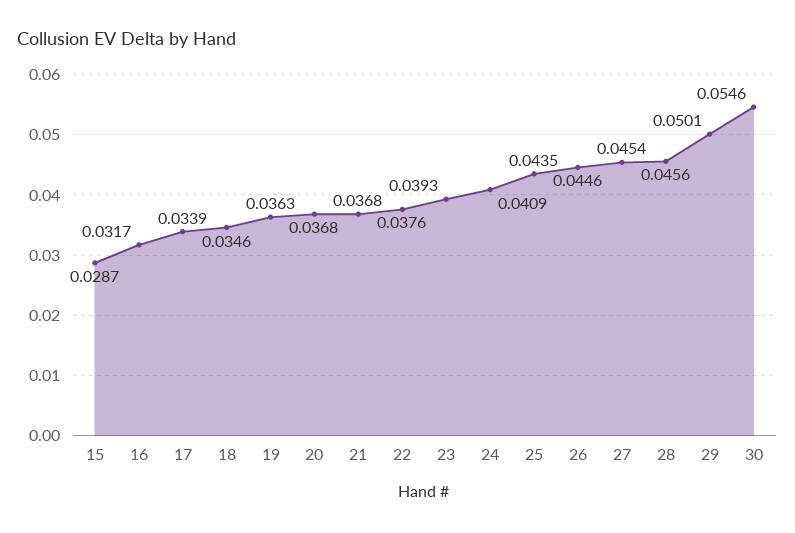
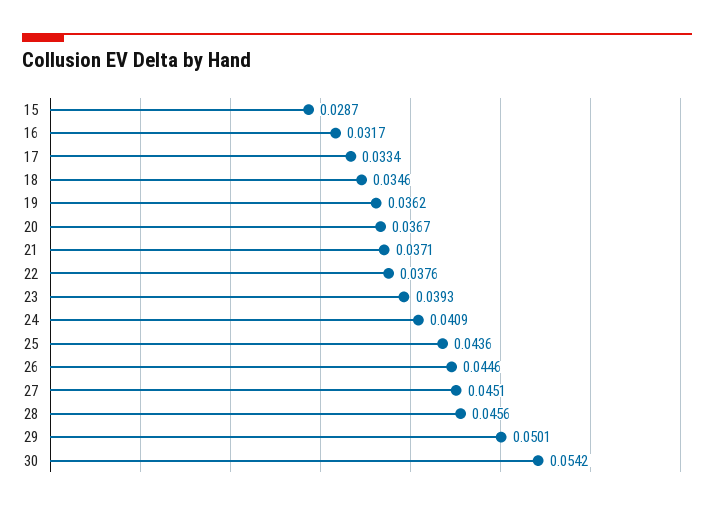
  {
    "15": 0.0287,
    "16": 0.0317,
-   "17": 0.0339,
+   "17": 0.0334,
    "18": 0.0346,
-   "19": 0.0363,
+   "19": 0.0362,
-   "20": 0.0368,
+   "20": 0.0367,
-   "21": 0.0368,
+   "21": 0.0371,
    "22": 0.0376,
    "23": 0.0393,
    "24": 0.0409,
-   "25": 0.0435,
+   "25": 0.0436,
    "26": 0.0446,
-   "27": 0.0454,
+   "27": 0.0451,
    "28": 0.0456,
    "29": 0.0501,
-   "30": 0.0546
+   "30": 0.0542
  }

